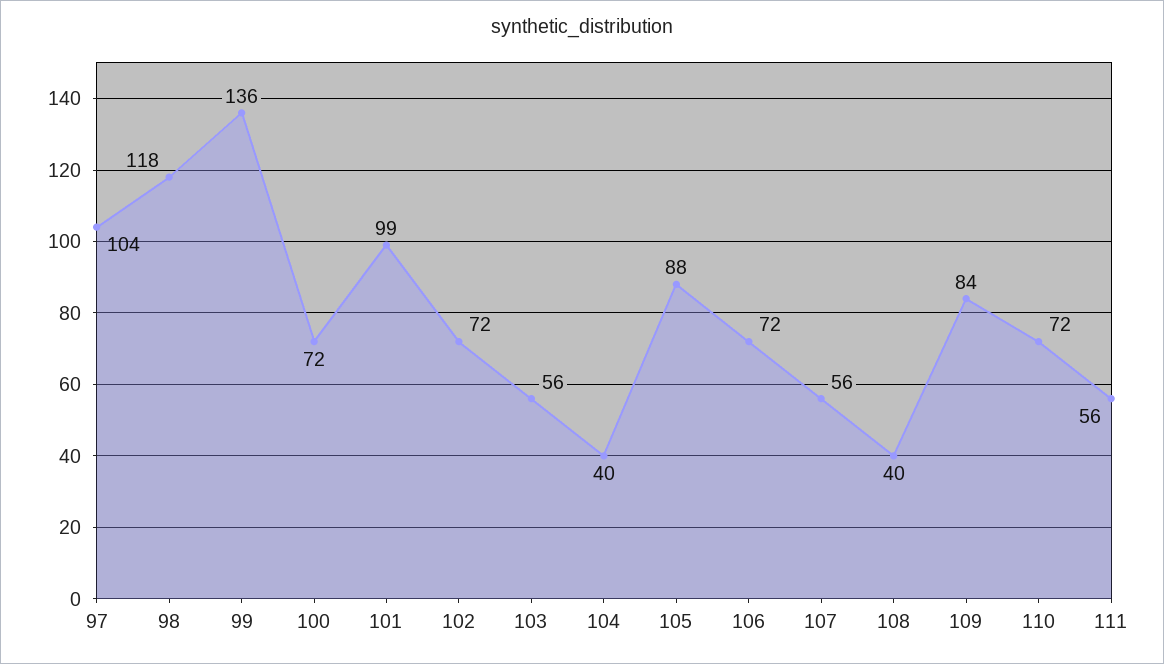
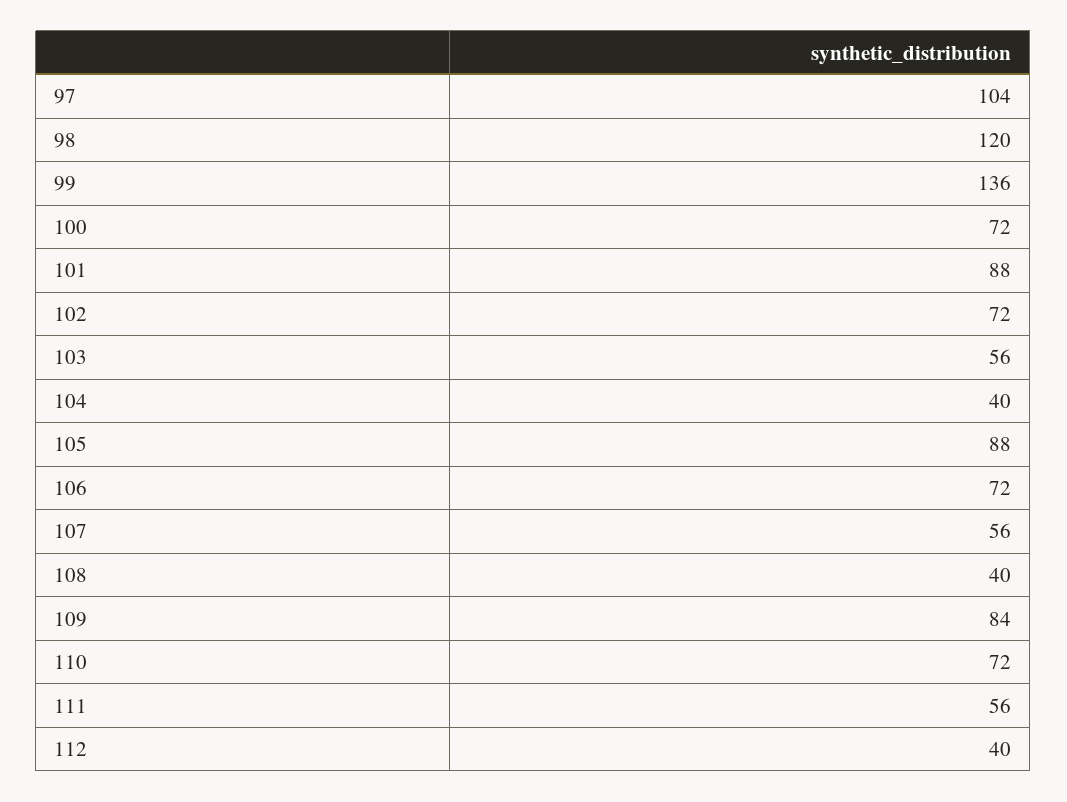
  {
    "97": 104,
-   "98": 118,
+   "98": 120,
    "99": 136,
    "100": 72,
-   "101": 99,
+   "101": 88,
    "102": 72,
    "103": 56,
    "104": 40,
    "105": 88,
    "106": 72,
    "107": 56,
    "108": 40,
    "109": 84,
    "110": 72,
-   "111": 56
+   "111": 56,
+   "112": 40
  }

